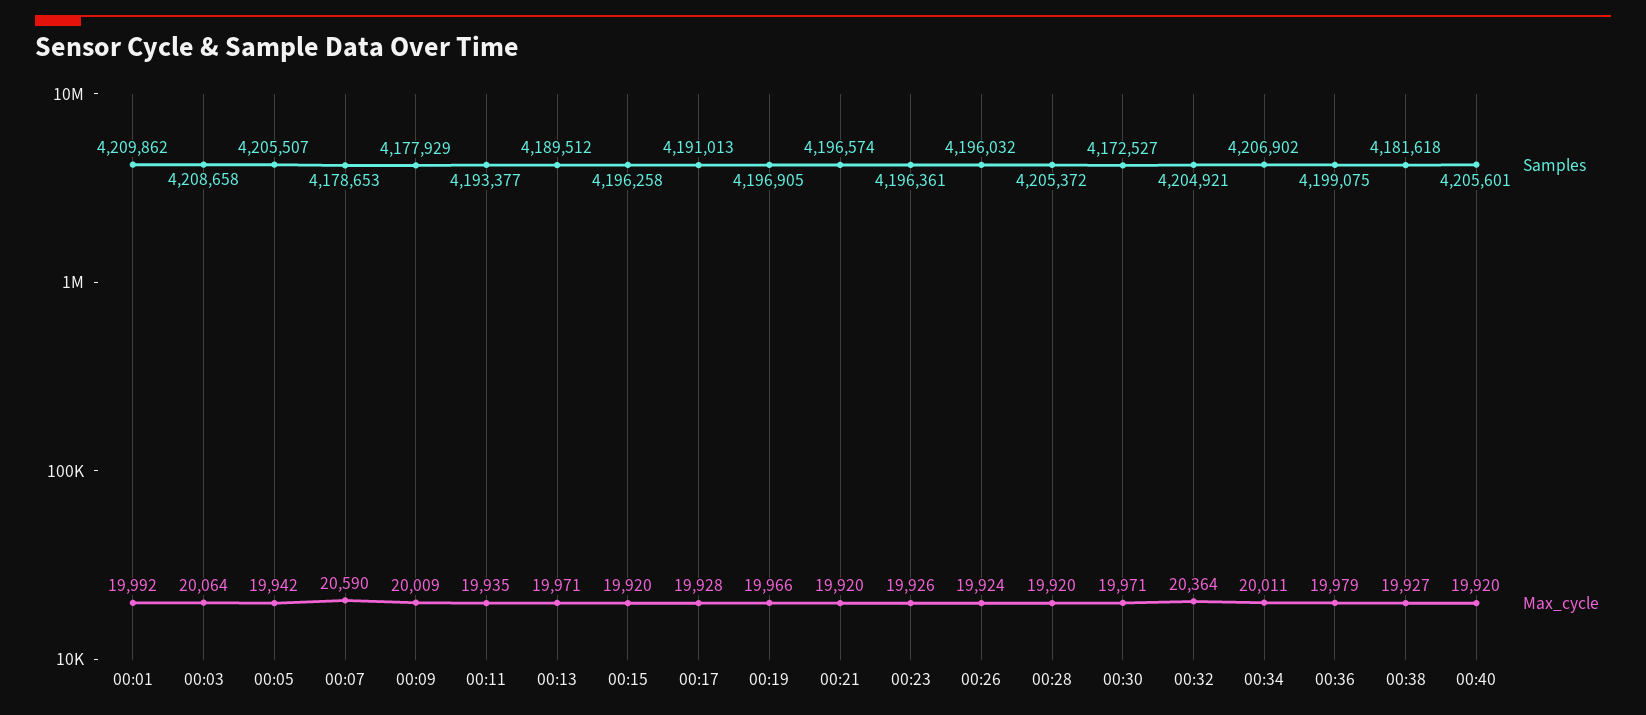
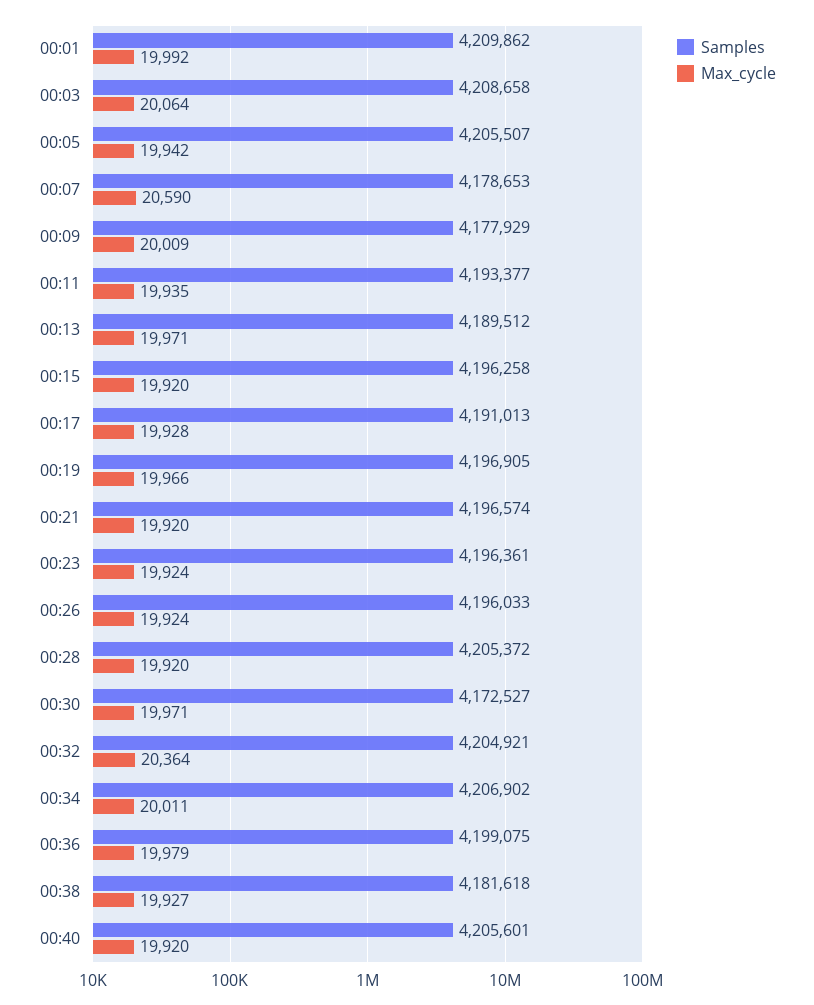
  {
    "Samples": {
      "00:01": 4209862,
      "00:03": 4208658,
      "00:05": 4205507,
      "00:07": 4178653,
      "00:09": 4177929,
      "00:11": 4193377,
      "00:13": 4189512,
      "00:15": 4196258,
      "00:17": 4191013,
      "00:19": 4196905,
      "00:21": 4196574,
      "00:23": 4196361,
-     "00:26": 4196032,
+     "00:26": 4196033,
      "00:28": 4205372,
      "00:30": 4172527,
      "00:32": 4204921,
      "00:34": 4206902,
      "00:36": 4199075,
      "00:38": 4181618,
      "00:40": 4205601
    },
    "Max_cycle": {
      "00:01": 19992,
      "00:03": 20064,
      "00:05": 19942,
      "00:07": 20590,
      "00:09": 20009,
      "00:11": 19935,
      "00:13": 19971,
      "00:15": 19920,
      "00:17": 19928,
      "00:19": 19966,
      "00:21": 19920,
-     "00:23": 19926,
+     "00:23": 19924,
      "00:26": 19924,
      "00:28": 19920,
      "00:30": 19971,
      "00:32": 20364,
      "00:34": 20011,
      "00:36": 19979,
      "00:38": 19927,
      "00:40": 19920
    }
  }

